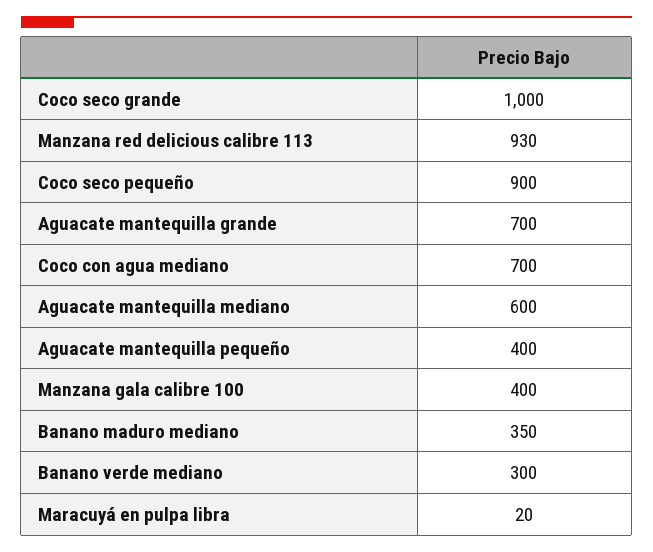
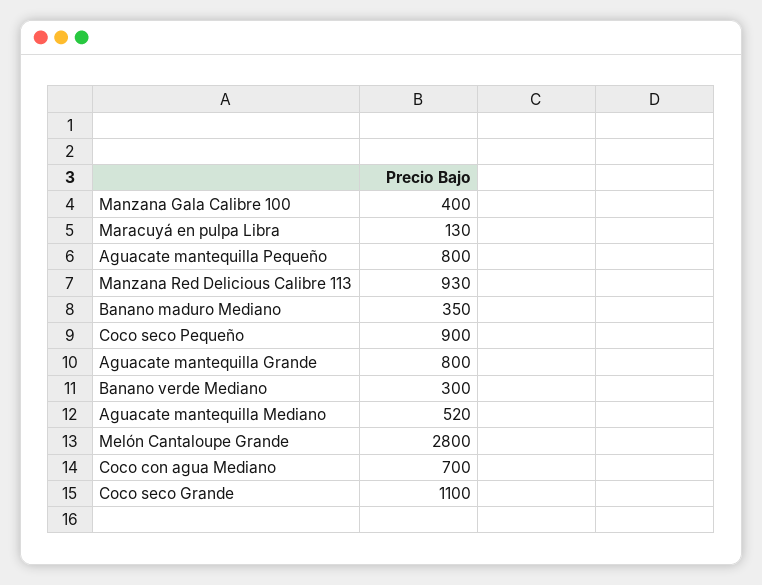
  {
-   "Coco seco grande": 1000,
+   "Coco seco grande": 1100,
    "Manzana red delicious calibre 113": 930,
    "Coco seco pequeño": 900,
-   "Aguacate mantequilla grande": 700,
+   "Aguacate mantequilla grande": 800,
    "Coco con agua mediano": 700,
-   "Aguacate mantequilla mediano": 600,
+   "Aguacate mantequilla mediano": 520,
-   "Aguacate mantequilla pequeño": 400,
+   "Aguacate mantequilla pequeño": 800,
    "Manzana gala calibre 100": 400,
    "Banano maduro mediano": 350,
    "Banano verde mediano": 300,
-   "Maracuyá en pulpa libra": 20
+   "Maracuyá en pulpa libra": 130,
+   "Melón Cantaloupe Grande": 2800
  }

